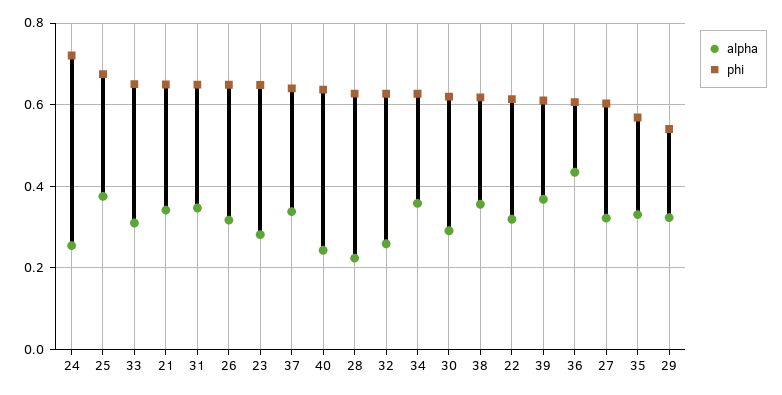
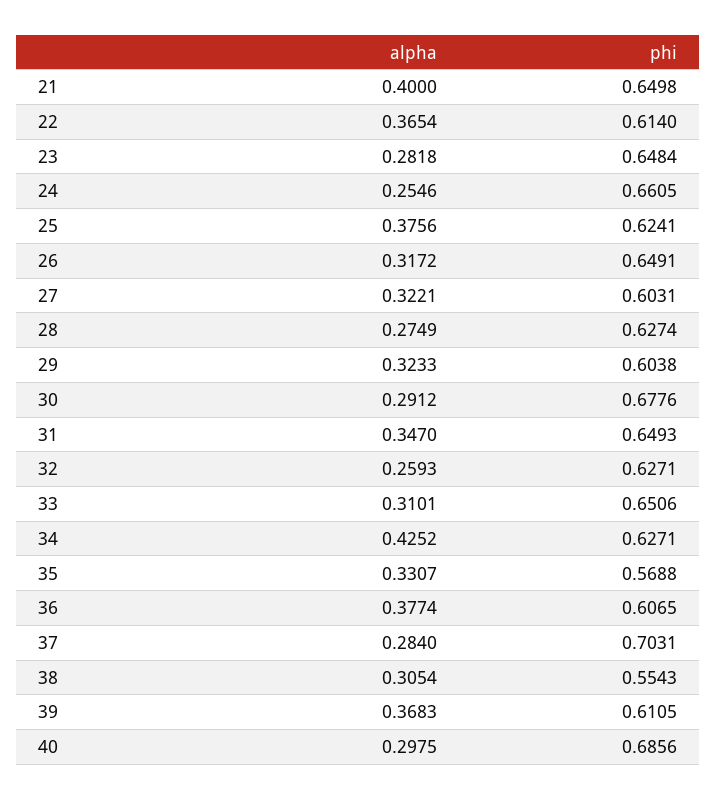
  {
    "alpha": {
      "24": 0.2546,
      "25": 0.3756,
      "33": 0.3101,
-     "21": 0.34,
+     "21": 0.4,
      "31": 0.347,
      "26": 0.3172,
      "23": 0.2818,
-     "37": 0.34,
+     "37": 0.284,
-     "40": 0.24,
+     "40": 0.2975,
-     "28": 0.22,
+     "28": 0.2749,
      "32": 0.2593,
-     "34": 0.36,
+     "34": 0.4252,
      "30": 0.2912,
-     "38": 0.36,
+     "38": 0.3054,
-     "22": 0.32,
+     "22": 0.3654,
      "39": 0.3683,
-     "36": 0.44,
+     "36": 0.3774,
      "27": 0.3221,
      "35": 0.3307,
      "29": 0.3233
    },
    "phi": {
-     "24": 0.72,
+     "24": 0.6605,
-     "25": 0.68,
+     "25": 0.6241,
      "33": 0.6506,
      "21": 0.6498,
      "31": 0.6493,
      "26": 0.6491,
      "23": 0.6484,
-     "37": 0.64,
+     "37": 0.7031,
-     "40": 0.64,
+     "40": 0.6856,
      "28": 0.6274,
      "32": 0.6271,
      "34": 0.6271,
-     "30": 0.62,
+     "30": 0.6776,
-     "38": 0.62,
+     "38": 0.5543,
      "22": 0.614,
      "39": 0.6105,
      "36": 0.6065,
      "27": 0.6031,
      "35": 0.5688,
-     "29": 0.54
+     "29": 0.6038
    }
  }

